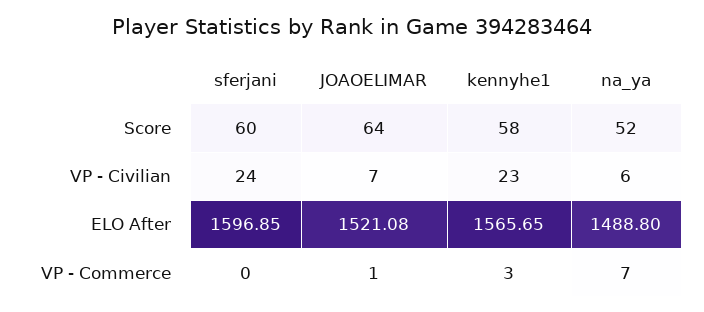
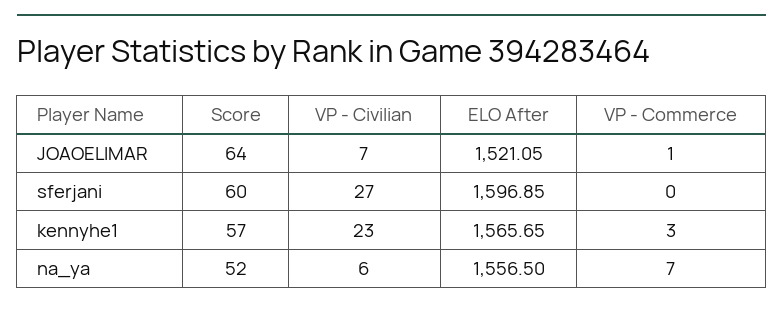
  {
    "sferjani": {
      "Score": 60,
-     "VP - Civilian": 24,
+     "VP - Civilian": 27,
      "ELO After": 1596.85,
      "VP - Commerce": 0
    },
    "JOAOELIMAR": {
      "Score": 64,
      "VP - Civilian": 7,
-     "ELO After": 1521.08,
+     "ELO After": 1521.05,
      "VP - Commerce": 1
    },
    "kennyhe1": {
-     "Score": 58,
+     "Score": 57,
      "VP - Civilian": 23,
      "ELO After": 1565.65,
      "VP - Commerce": 3
    },
    "na_ya": {
      "Score": 52,
      "VP - Civilian": 6,
-     "ELO After": 1488.8,
+     "ELO After": 1556.5,
      "VP - Commerce": 7
    }
  }

